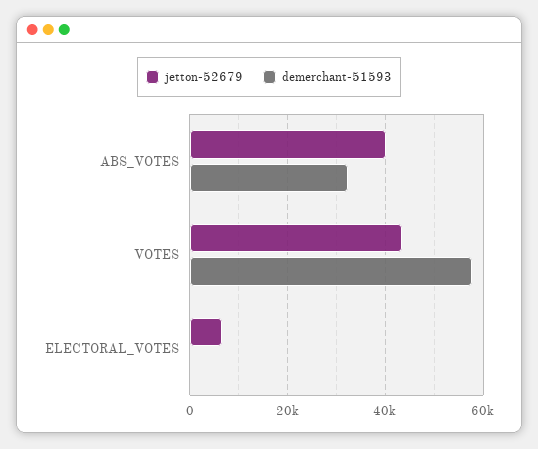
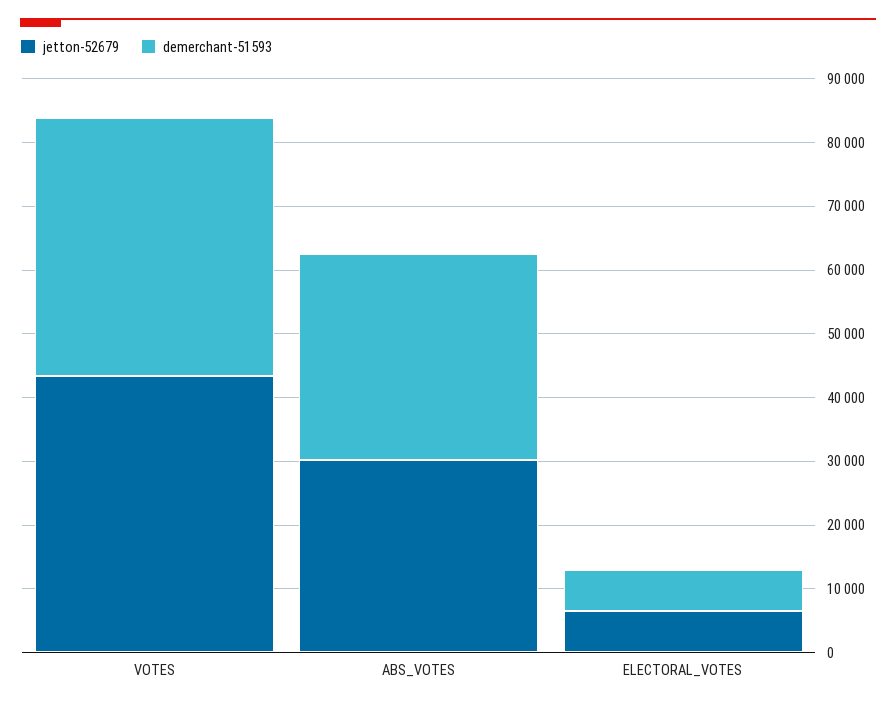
  {
    "jetton-52679": {
-     "ABS_VOTES": 40000,
+     "ABS_VOTES": 30000,
      "VOTES": 44000,
      "ELECTORAL_VOTES": 6000
    },
    "demerchant-51593": {
      "ABS_VOTES": 32000,
-     "VOTES": 58000,
+     "VOTES": 40000,
-     "ELECTORAL_VOTES": 0
+     "ELECTORAL_VOTES": 6000
    }
  }

